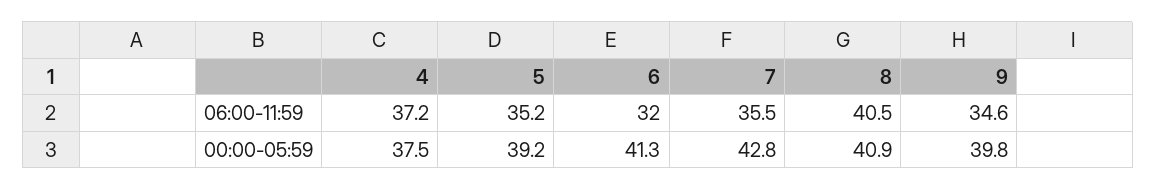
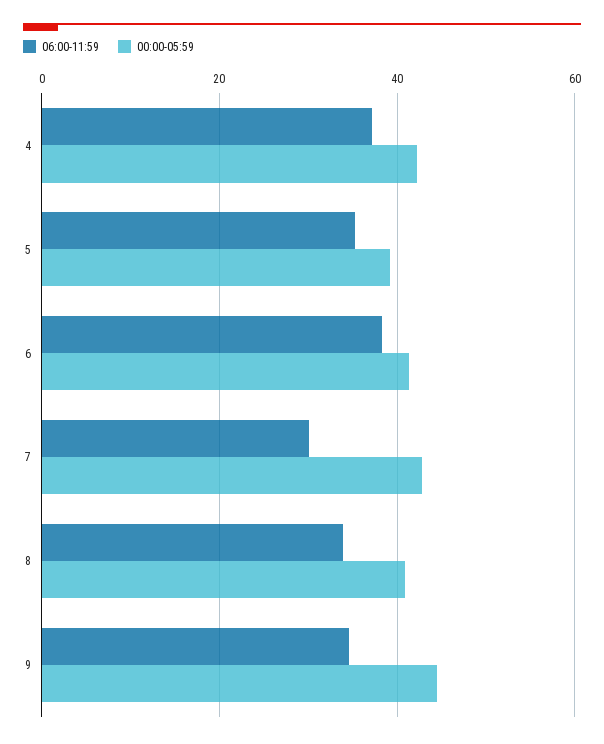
  {
    "06:00-11:59": {
      "4": 37.2,
      "5": 35.2,
-     "6": 32,
+     "6": 38,
-     "7": 35.5,
+     "7": 30,
-     "8": 40.5,
+     "8": 34,
      "9": 34.6
    },
    "00:00-05:59": {
-     "4": 37.5,
+     "4": 42,
      "5": 39.2,
      "6": 41.3,
      "7": 42.8,
      "8": 40.9,
-     "9": 39.8
+     "9": 44
    }
  }

